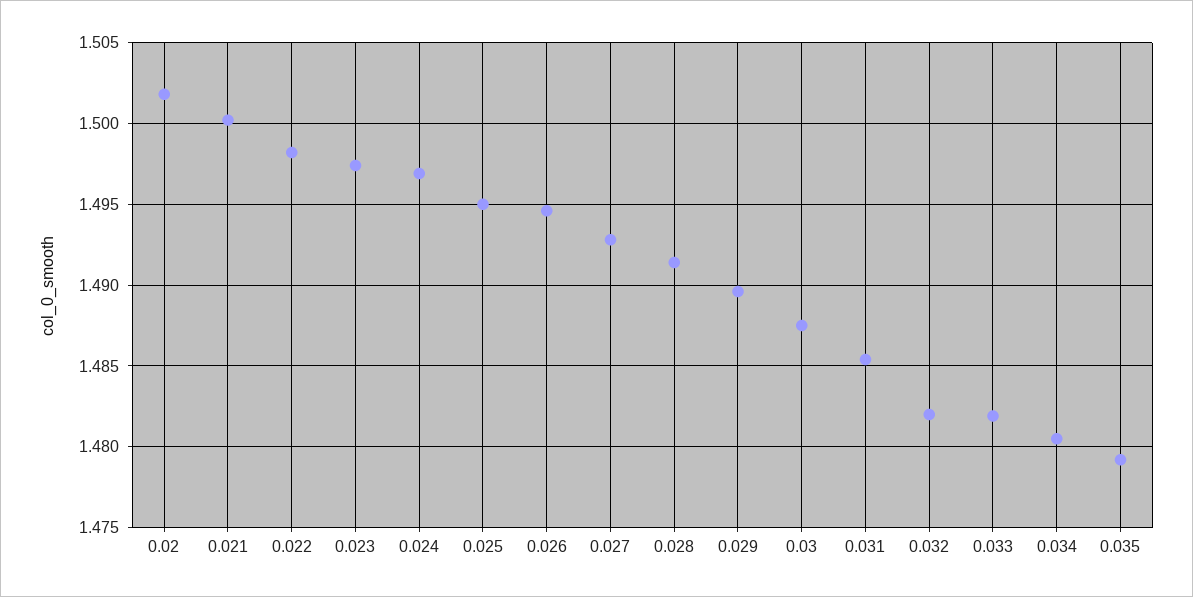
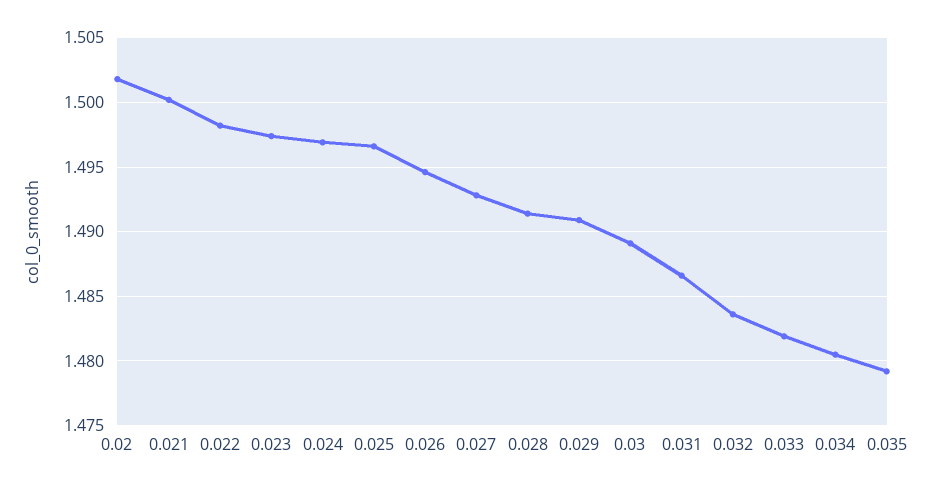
  {
    "0.02": 1.502,
    "0.021": 1.5,
    "0.022": 1.498,
    "0.023": 1.4975,
    "0.024": 1.497,
-   "0.025": 1.495,
+   "0.025": 1.4965,
    "0.026": 1.4945,
    "0.027": 1.493,
    "0.028": 1.4915,
-   "0.029": 1.4895,
+   "0.029": 1.491,
-   "0.03": 1.4875,
+   "0.03": 1.489,
-   "0.031": 1.4855,
+   "0.031": 1.4865,
-   "0.032": 1.482,
+   "0.032": 1.4835,
    "0.033": 1.482,
    "0.034": 1.4805,
    "0.035": 1.479
  }

